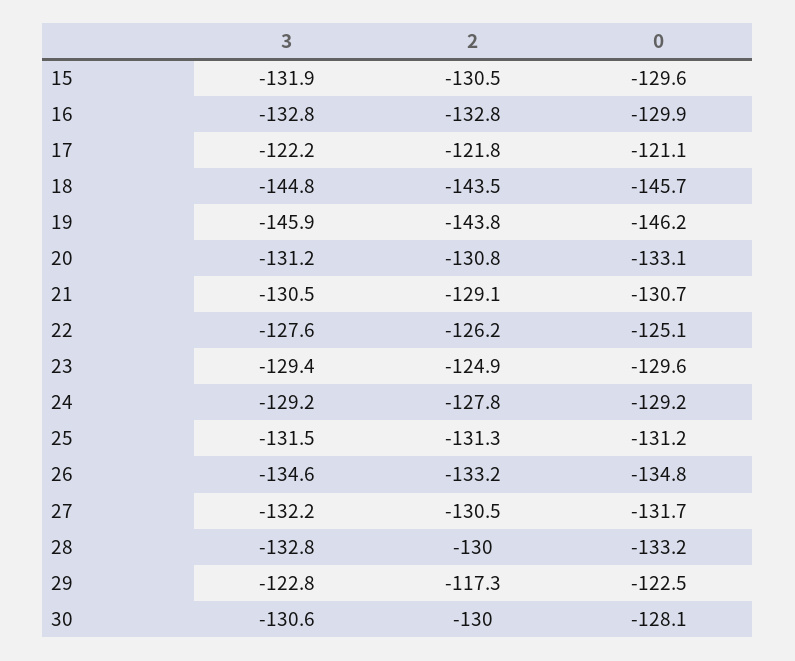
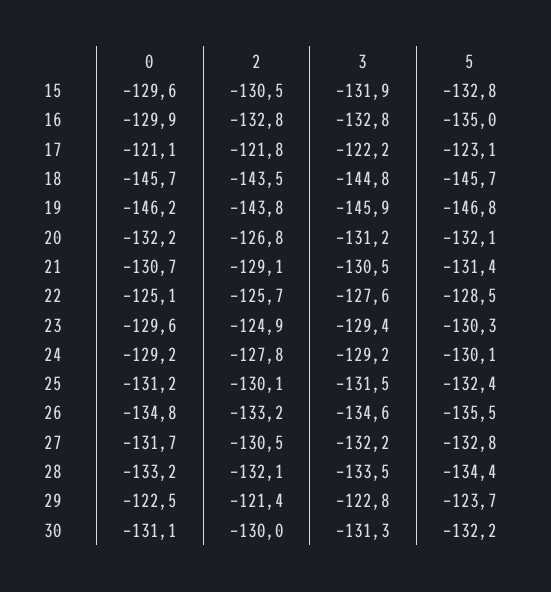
  {
    "3": {
      "15": -131.9,
      "16": -132.8,
      "17": -122.2,
      "18": -144.8,
      "19": -145.9,
      "20": -131.2,
      "21": -130.5,
      "22": -127.6,
      "23": -129.4,
      "24": -129.2,
      "25": -131.5,
      "26": -134.6,
      "27": -132.2,
-     "28": -132.8,
+     "28": -133.5,
      "29": -122.8,
-     "30": -130.6
+     "30": -131.3
    },
    "2": {
      "15": -130.5,
      "16": -132.8,
      "17": -121.8,
      "18": -143.5,
      "19": -143.8,
-     "20": -130.8,
+     "20": -126.8,
      "21": -129.1,
-     "22": -126.2,
+     "22": -125.7,
      "23": -124.9,
      "24": -127.8,
-     "25": -131.3,
+     "25": -130.1,
      "26": -133.2,
      "27": -130.5,
-     "28": -130,
+     "28": -132.1,
-     "29": -117.3,
+     "29": -121.4,
      "30": -130
    },
    "0": {
      "15": -129.6,
      "16": -129.9,
      "17": -121.1,
      "18": -145.7,
      "19": -146.2,
-     "20": -133.1,
+     "20": -132.2,
      "21": -130.7,
      "22": -125.1,
      "23": -129.6,
      "24": -129.2,
      "25": -131.2,
      "26": -134.8,
      "27": -131.7,
      "28": -133.2,
      "29": -122.5,
-     "30": -128.1
+     "30": -131.1
-   }
+   },
+   "5": {
+     "15": -132.8,
+     "16": -135,
+     "17": -123.1,
+     "18": -145.7,
+     "19": -146.8,
+     "20": -132.1,
+     "21": -131.4,
+     "22": -128.5,
+     "23": -130.3,
+     "24": -130.1,
+     "25": -132.4,
+     "26": -135.5,
+     "27": -132.8,
+     "28": -134.4,
+     "29": -123.7,
+     "30": -132.2
+   }
  }

